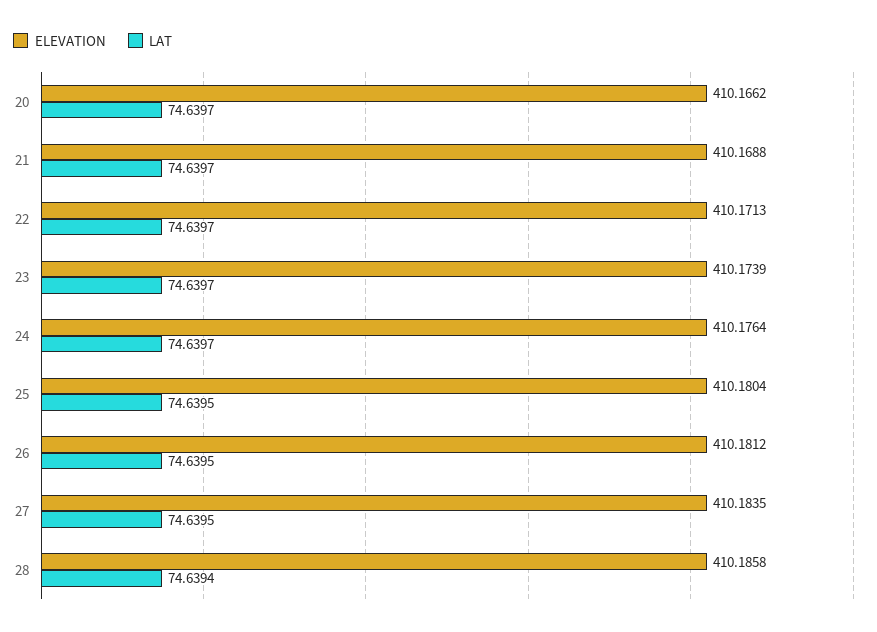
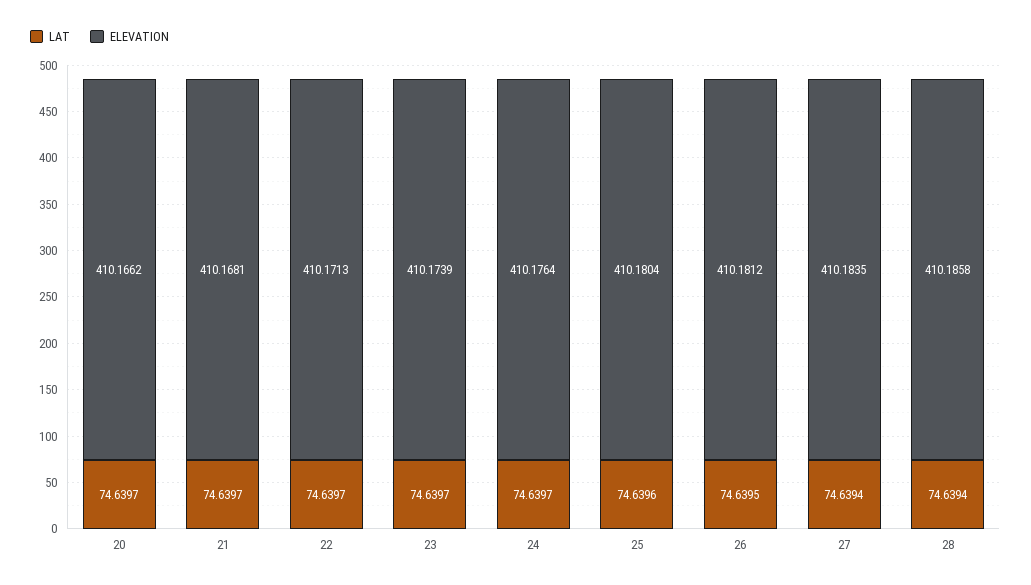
  {
    "ELEVATION": {
      "20": 410.1662,
-     "21": 410.1688,
+     "21": 410.1681,
      "22": 410.1713,
      "23": 410.1739,
      "24": 410.1764,
      "25": 410.1804,
      "26": 410.1812,
      "27": 410.1835,
      "28": 410.1858
    },
    "LAT": {
      "20": 74.6397,
      "21": 74.6397,
      "22": 74.6397,
      "23": 74.6397,
      "24": 74.6397,
-     "25": 74.6395,
+     "25": 74.6396,
      "26": 74.6395,
-     "27": 74.6395,
+     "27": 74.6394,
      "28": 74.6394
    }
  }

